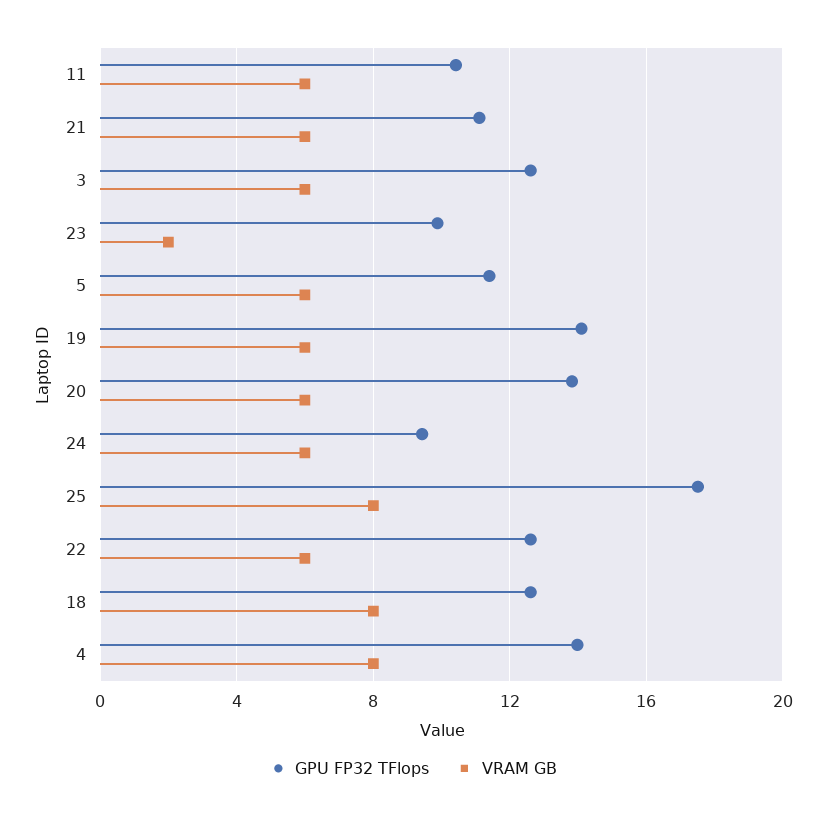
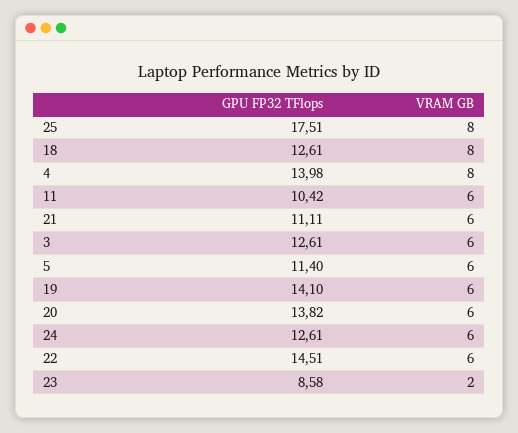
  {
    "GPU FP32 TFlops": {
      "11": 10.42,
      "21": 11.11,
      "3": 12.61,
-     "23": 10,
+     "23": 8.58,
      "5": 11.4,
      "19": 14.1,
      "20": 13.82,
-     "24": 9.5,
+     "24": 12.61,
      "25": 17.51,
-     "22": 12.5,
+     "22": 14.51,
      "18": 12.61,
      "4": 13.98
    },
    "VRAM GB": {
      "11": 6,
      "21": 6,
      "3": 6,
      "23": 2,
      "5": 6,
      "19": 6,
      "20": 6,
      "24": 6,
      "25": 8,
      "22": 6,
      "18": 8,
      "4": 8
    }
  }

